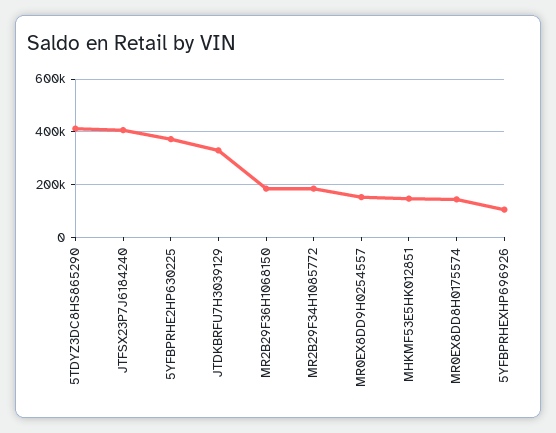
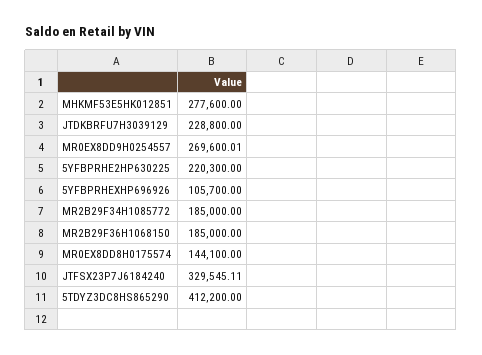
  {
    "5TDYZ3DC8HS865290": 412200,
-   "JTFSX23P7J6184240": 400000,
+   "JTFSX23P7J6184240": 329545.11,
-   "5YFBPRHE2HP630225": 375000,
+   "5YFBPRHE2HP630225": 220300,
-   "JTDKBRFU7H3039129": 325000,
+   "JTDKBRFU7H3039129": 228800,
    "MR2B29F36H1068150": 185000,
    "MR2B29F34H1085772": 185000,
-   "MR0EX8DD9H0254557": 150000,
+   "MR0EX8DD9H0254557": 269600.01,
-   "MHKMF53E5HK012851": 150000,
+   "MHKMF53E5HK012851": 277600,
    "MR0EX8DD8H0175574": 144100,
    "5YFBPRHEXHP696926": 105700
  }

